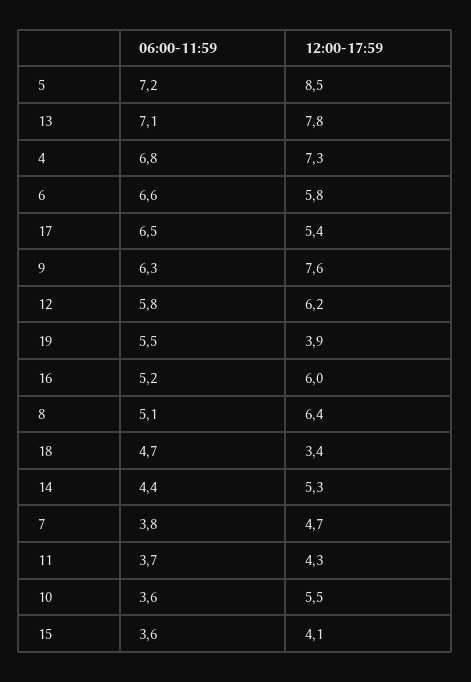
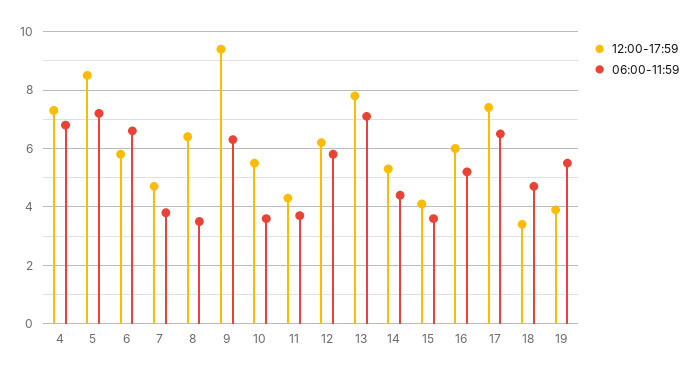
  {
    "06:00-11:59": {
      "5": 7.2,
      "13": 7.1,
      "4": 6.8,
      "6": 6.6,
      "17": 6.5,
      "9": 6.3,
      "12": 5.8,
      "19": 5.5,
      "16": 5.2,
-     "8": 5.1,
+     "8": 3.5,
      "18": 4.7,
      "14": 4.4,
      "7": 3.8,
      "11": 3.7,
      "10": 3.6,
      "15": 3.6
    },
    "12:00-17:59": {
      "5": 8.5,
      "13": 7.8,
      "4": 7.3,
      "6": 5.8,
-     "17": 5.4,
+     "17": 7.5,
-     "9": 7.6,
+     "9": 9.5,
      "12": 6.2,
      "19": 3.9,
      "16": 6,
      "8": 6.4,
      "18": 3.4,
      "14": 5.3,
      "7": 4.7,
      "11": 4.3,
      "10": 5.5,
      "15": 4.1
    }
  }

